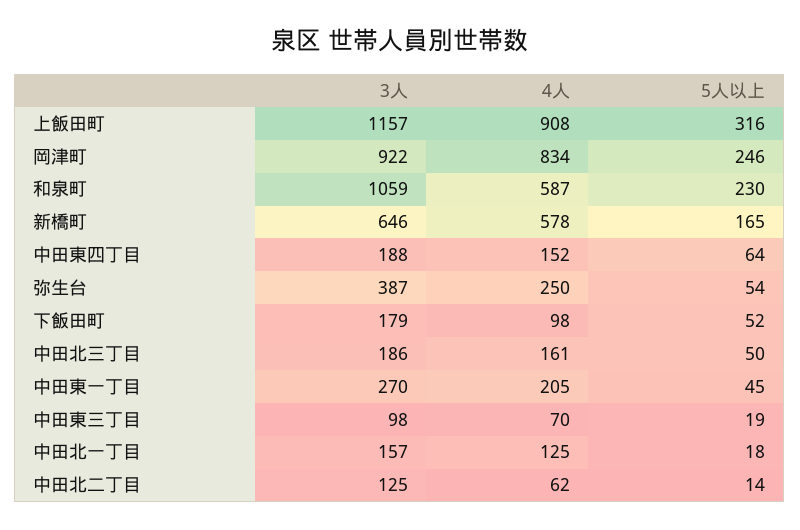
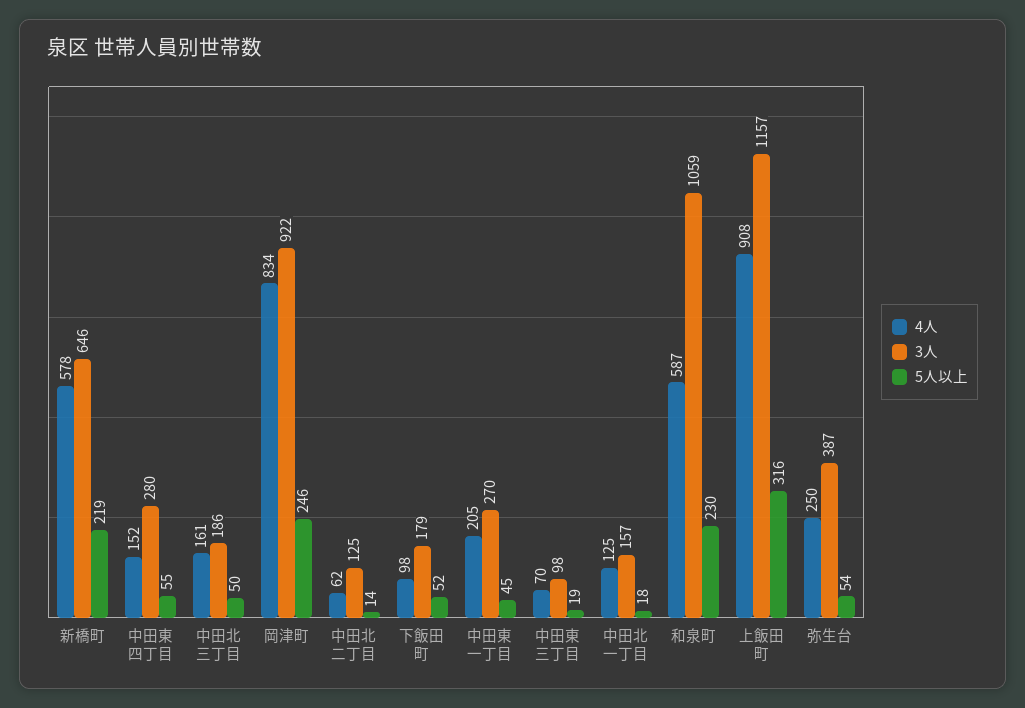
  {
    "3人": {
      "上飯田町": 1157,
      "岡津町": 922,
      "和泉町": 1059,
      "新橋町": 646,
-     "中田東四丁目": 188,
+     "中田東四丁目": 280,
      "弥生台": 387,
      "下飯田町": 179,
      "中田北三丁目": 186,
      "中田東一丁目": 270,
      "中田東三丁目": 98,
      "中田北一丁目": 157,
      "中田北二丁目": 125
    },
    "4人": {
      "上飯田町": 908,
      "岡津町": 834,
      "和泉町": 587,
      "新橋町": 578,
      "中田東四丁目": 152,
      "弥生台": 250,
      "下飯田町": 98,
      "中田北三丁目": 161,
      "中田東一丁目": 205,
      "中田東三丁目": 70,
      "中田北一丁目": 125,
      "中田北二丁目": 62
    },
    "5人以上": {
      "上飯田町": 316,
      "岡津町": 246,
      "和泉町": 230,
-     "新橋町": 165,
+     "新橋町": 219,
-     "中田東四丁目": 64,
+     "中田東四丁目": 55,
      "弥生台": 54,
      "下飯田町": 52,
      "中田北三丁目": 50,
      "中田東一丁目": 45,
      "中田東三丁目": 19,
      "中田北一丁目": 18,
      "中田北二丁目": 14
    }
  }

